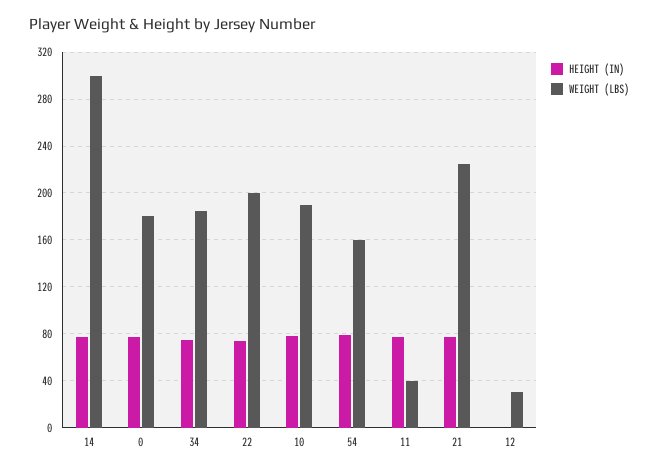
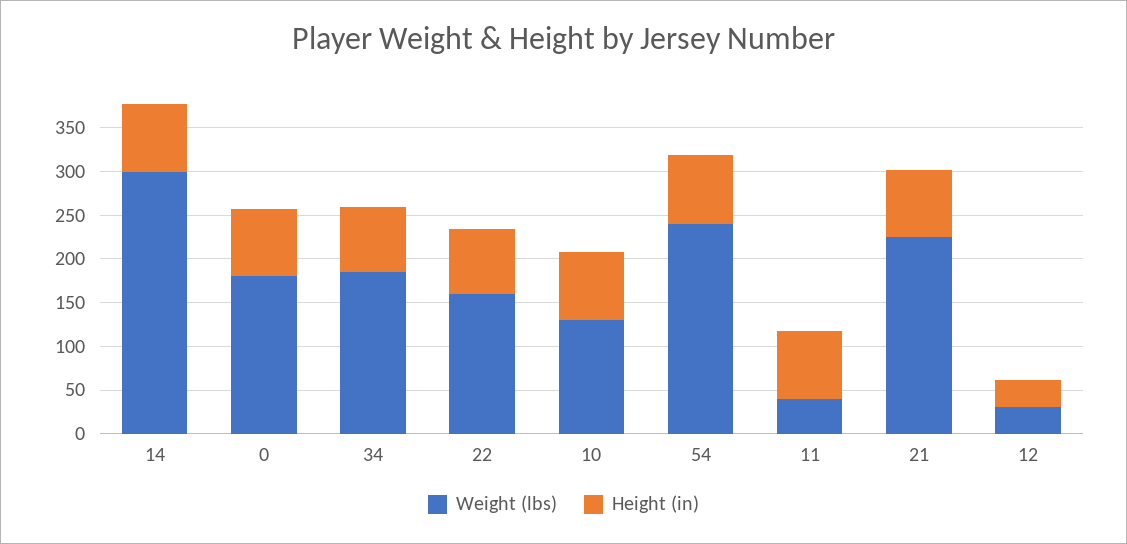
  {
    "HEIGHT (IN)": {
      "14": 80,
      "0": 80,
      "34": 80,
      "22": 70,
      "10": 80,
      "54": 80,
      "11": 80,
      "21": 80,
-     "12": 0
+     "12": 30
    },
    "WEIGHT (LBS)": {
      "14": 300,
      "0": 180,
      "34": 190,
-     "22": 200,
+     "22": 160,
-     "10": 190,
+     "10": 130,
-     "54": 160,
+     "54": 240,
      "11": 40,
      "21": 230,
      "12": 30
    }
  }

